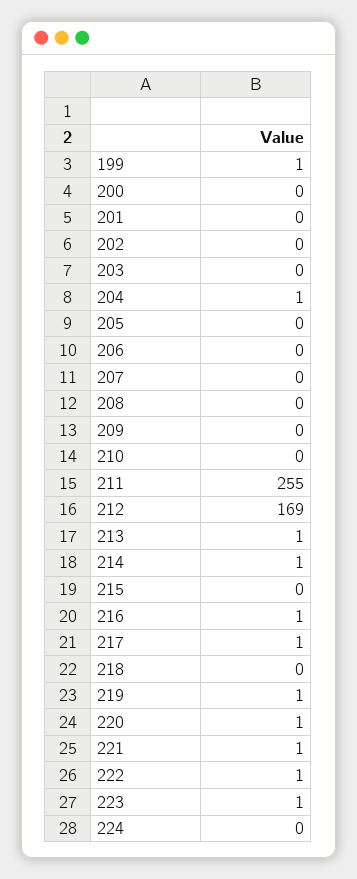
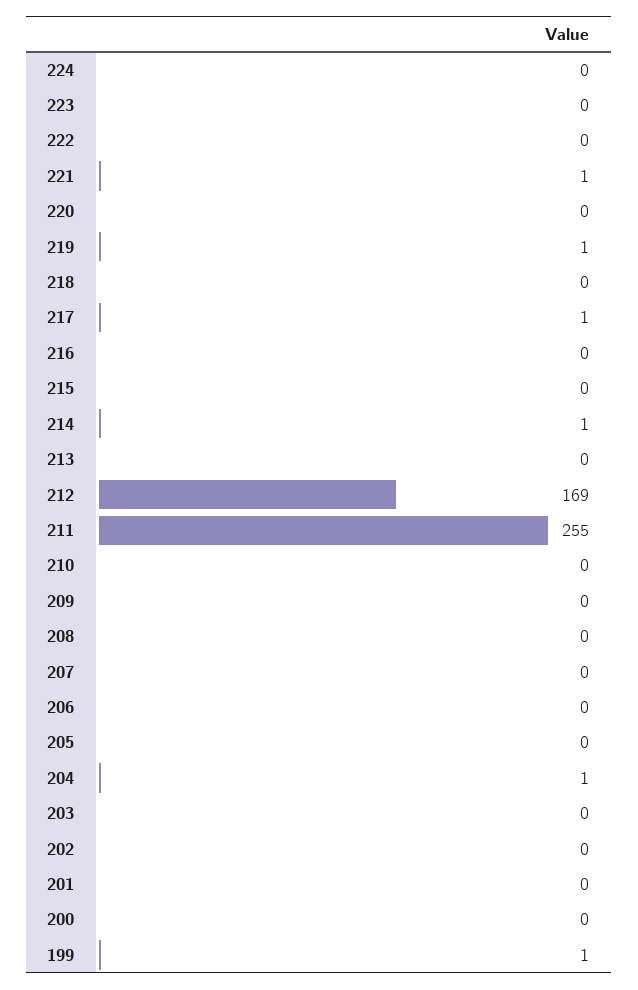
  {
    "199": 1,
    "200": 0,
    "201": 0,
    "202": 0,
    "203": 0,
    "204": 1,
    "205": 0,
    "206": 0,
    "207": 0,
    "208": 0,
    "209": 0,
    "210": 0,
    "211": 255,
    "212": 169,
-   "213": 1,
+   "213": 0,
    "214": 1,
    "215": 0,
-   "216": 1,
+   "216": 0,
    "217": 1,
    "218": 0,
    "219": 1,
-   "220": 1,
+   "220": 0,
    "221": 1,
-   "222": 1,
+   "222": 0,
-   "223": 1,
+   "223": 0,
    "224": 0
  }

